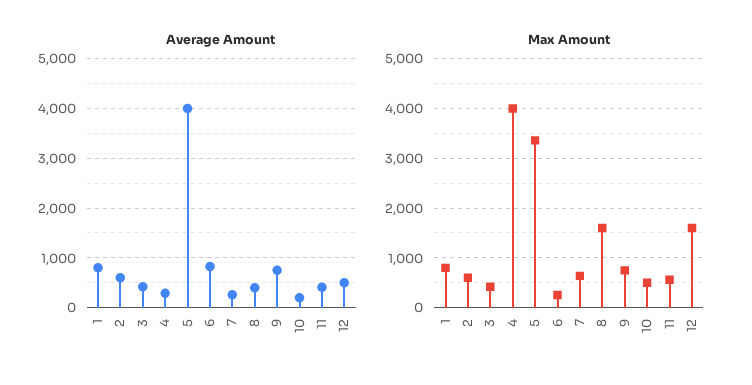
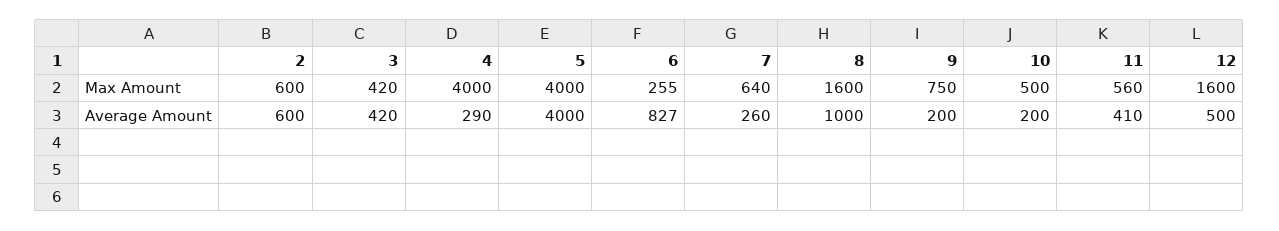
  {
    "Average Amount": {
-     "1": 800,
      "2": 600,
      "3": 420,
      "4": 290,
      "5": 4000,
      "6": 827,
      "7": 260,
-     "8": 400,
+     "8": 1000,
-     "9": 800,
+     "9": 200,
      "10": 200,
      "11": 410,
      "12": 500
    },
    "Max Amount": {
-     "1": 800,
      "2": 600,
      "3": 420,
      "4": 4000,
-     "5": 3400,
+     "5": 4000,
      "6": 255,
      "7": 640,
      "8": 1600,
      "9": 750,
      "10": 500,
      "11": 560,
      "12": 1600
    }
  }

